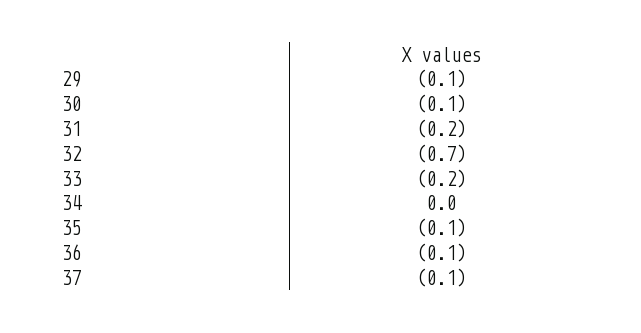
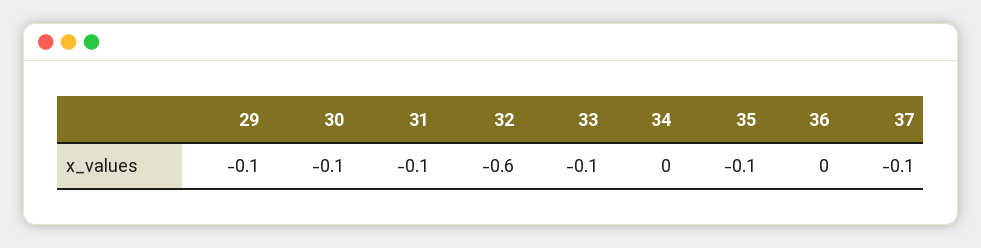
  {
    "29": -0.1,
    "30": -0.1,
-   "31": -0.2,
+   "31": -0.1,
-   "32": -0.7,
+   "32": -0.6,
-   "33": -0.2,
+   "33": -0.1,
    "34": 0,
    "35": -0.1,
-   "36": -0.1,
+   "36": 0,
    "37": -0.1
  }

